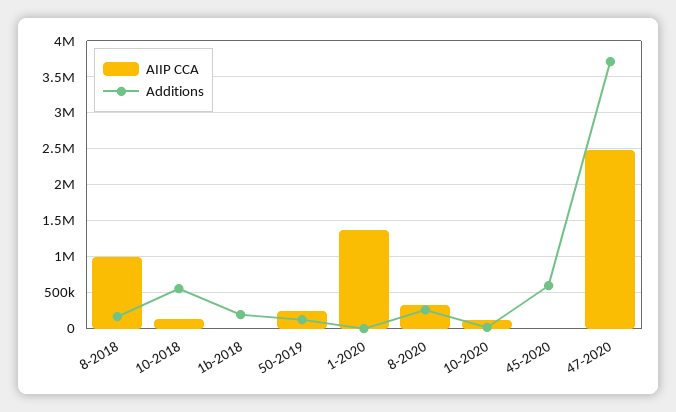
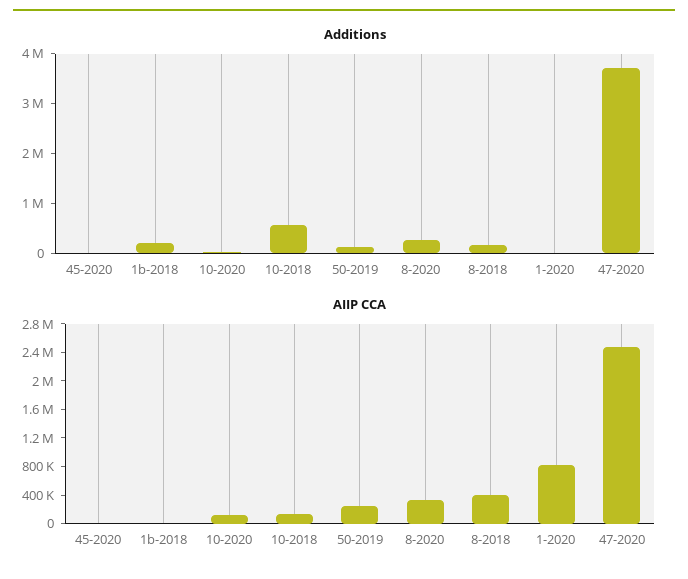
  {
    "AIIP CCA": {
-     "8-2018": 1000000,
+     "8-2018": 400000,
      "10-2018": 100000,
      "1b-2018": 0,
      "50-2019": 200000,
-     "1-2020": 1400000,
+     "1-2020": 800000,
      "8-2020": 300000,
      "10-2020": 100000,
      "45-2020": 0,
      "47-2020": 2500000
    },
    "Additions": {
      "8-2018": 200000,
      "10-2018": 600000,
      "1b-2018": 200000,
      "50-2019": 100000,
      "1-2020": 0,
      "8-2020": 300000,
      "10-2020": 0,
-     "45-2020": 600000,
+     "45-2020": 0,
      "47-2020": 3700000
    }
  }

